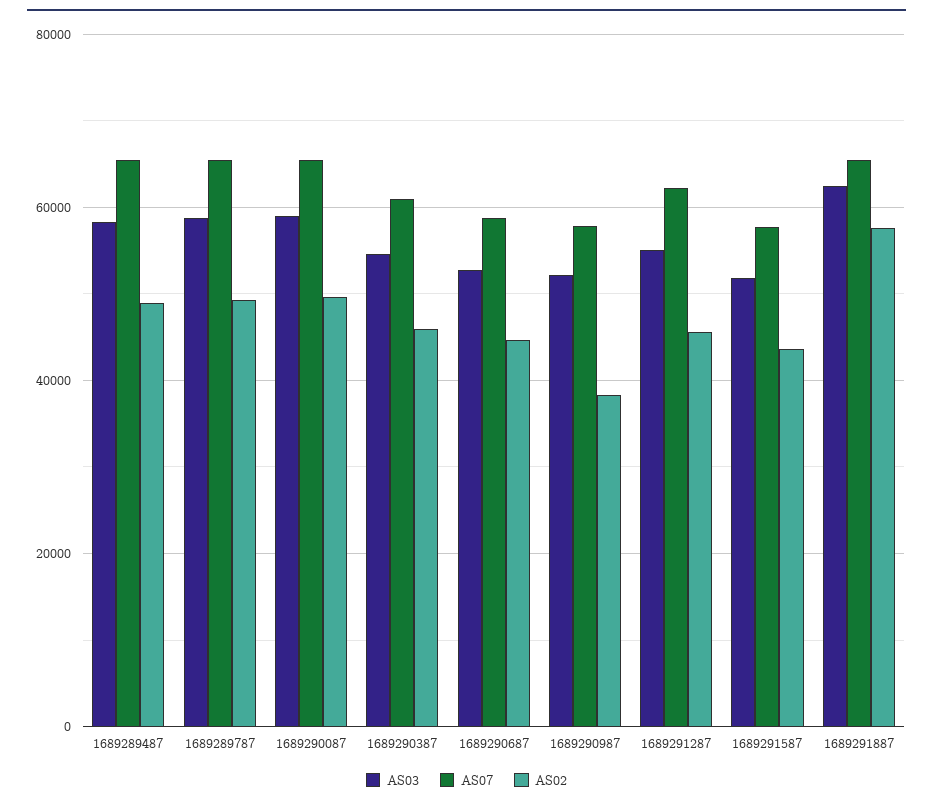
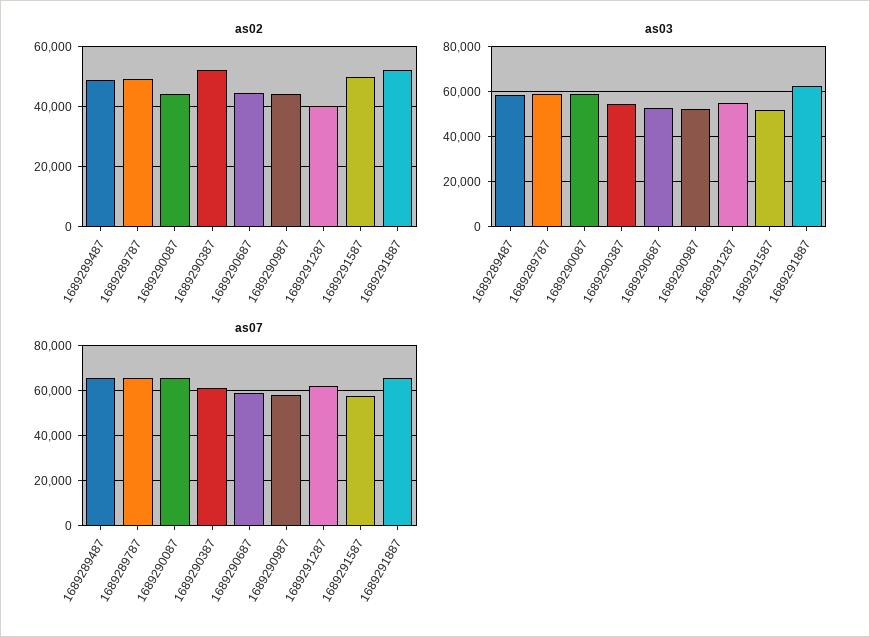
  {
    "AS03": {
      "1689289487": 58000,
      "1689289787": 58000,
      "1689290087": 60000,
      "1689290387": 54000,
      "1689290687": 52000,
      "1689290987": 52000,
      "1689291287": 56000,
      "1689291587": 52000,
      "1689291887": 62000
    },
    "AS07": {
      "1689289487": 66000,
      "1689289787": 66000,
      "1689290087": 66000,
      "1689290387": 60000,
      "1689290687": 58000,
      "1689290987": 58000,
      "1689291287": 62000,
      "1689291587": 58000,
      "1689291887": 66000
    },
    "AS02": {
      "1689289487": 48000,
      "1689289787": 50000,
-     "1689290087": 50000,
+     "1689290087": 44000,
-     "1689290387": 46000,
+     "1689290387": 52000,
      "1689290687": 44000,
-     "1689290987": 38000,
+     "1689290987": 44000,
-     "1689291287": 46000,
+     "1689291287": 40000,
-     "1689291587": 44000,
+     "1689291587": 50000,
-     "1689291887": 58000
+     "1689291887": 52000
    }
  }

